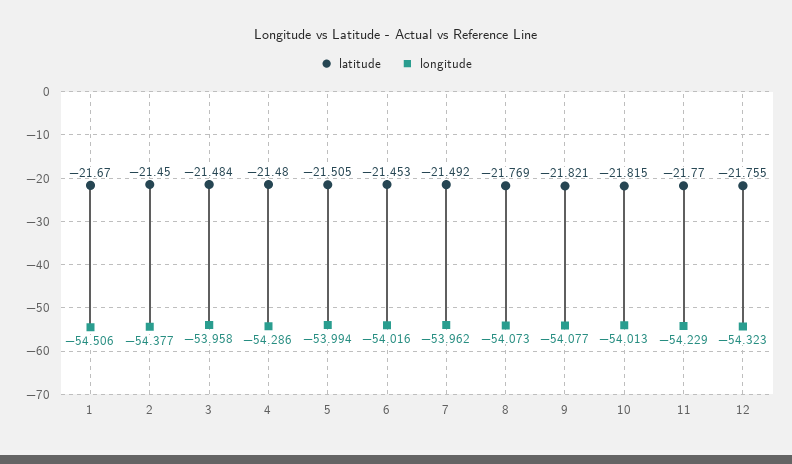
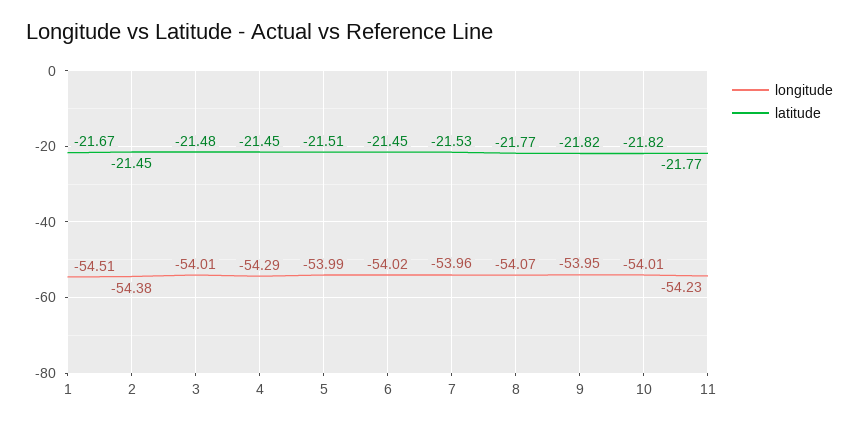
  {
    "latitude": {
      "1": -21.67,
      "2": -21.45,
      "3": -21.484,
-     "4": -21.48,
+     "4": -21.45,
      "5": -21.505,
      "6": -21.453,
-     "7": -21.492,
+     "7": -21.53,
      "8": -21.769,
      "9": -21.821,
      "10": -21.815,
-     "11": -21.77,
+     "11": -21.77
-     "12": -21.755
    },
    "longitude": {
      "1": -54.506,
      "2": -54.377,
-     "3": -53.958,
+     "3": -54.01,
      "4": -54.286,
      "5": -53.994,
      "6": -54.016,
      "7": -53.962,
      "8": -54.073,
-     "9": -54.077,
+     "9": -53.95,
      "10": -54.013,
-     "11": -54.229,
+     "11": -54.229
-     "12": -54.323
    }
  }

